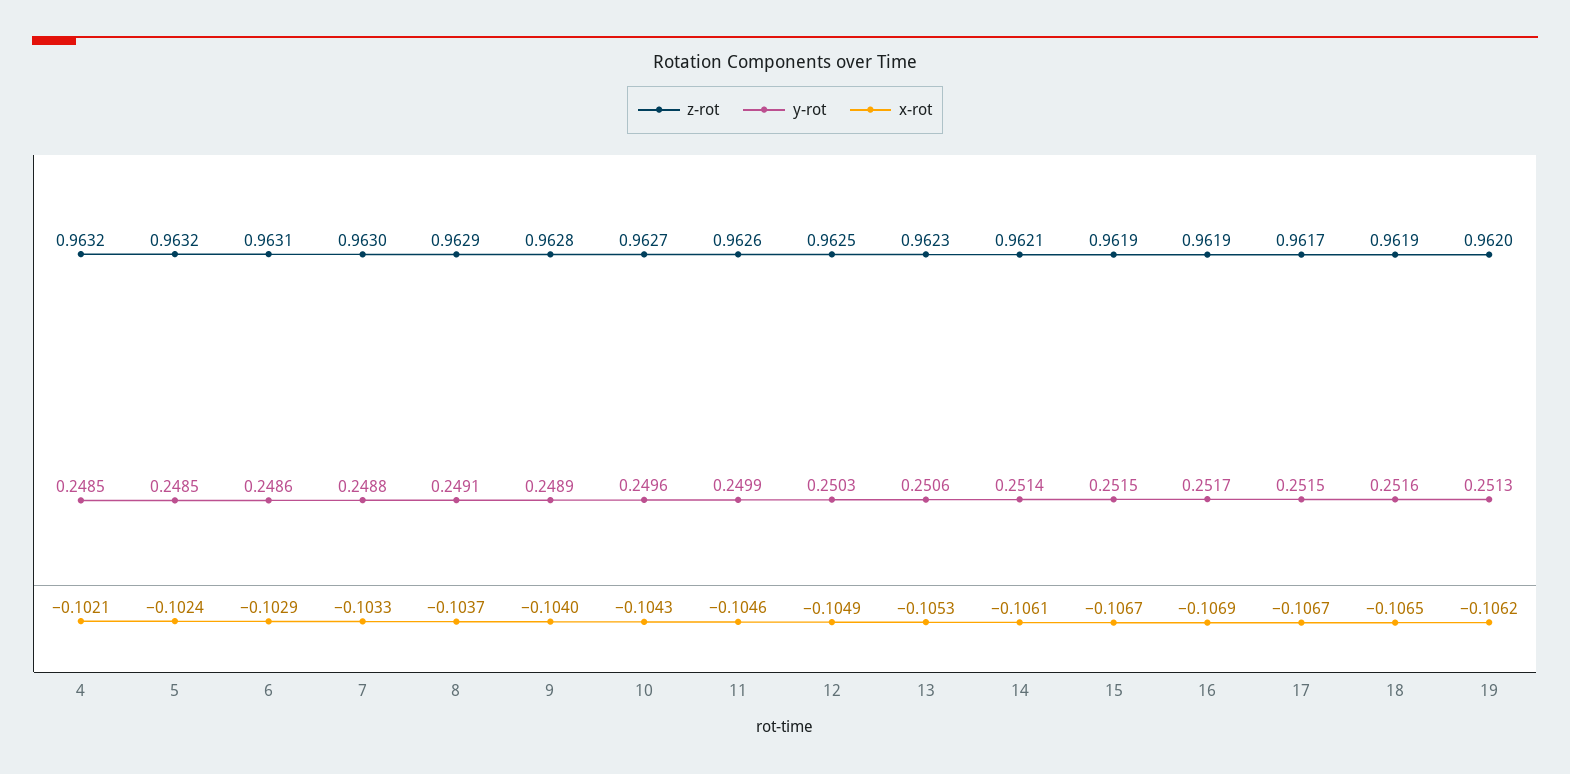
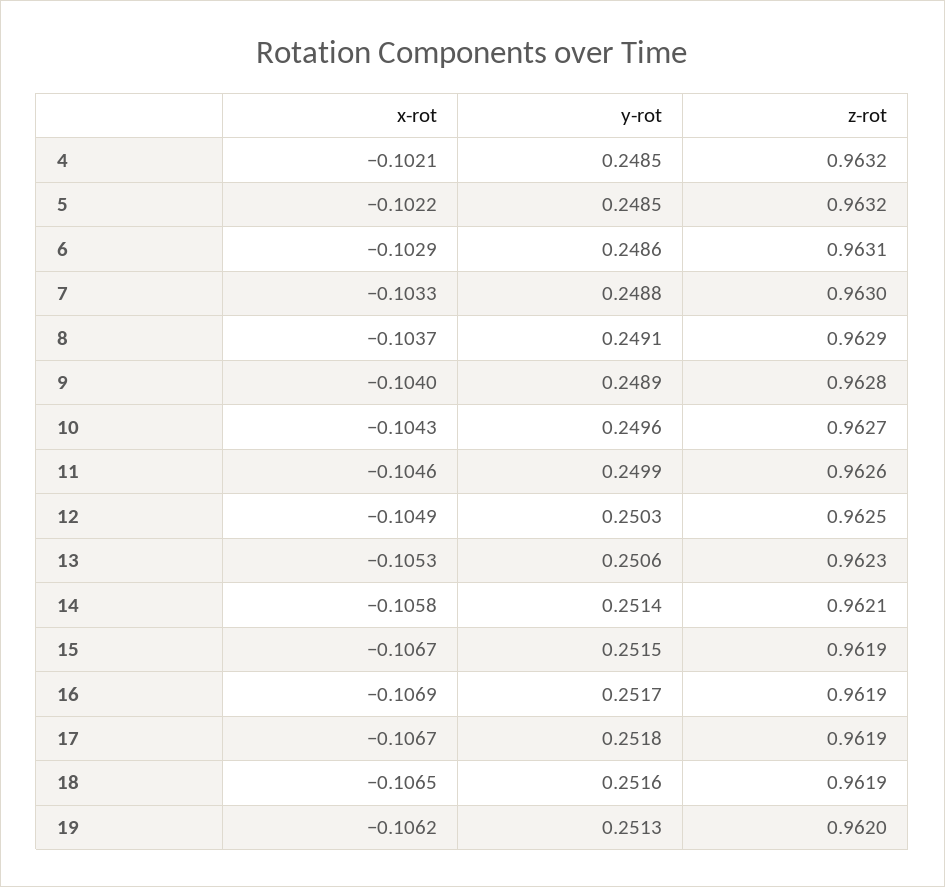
  {
    "z-rot": {
      "4": 0.9632,
      "5": 0.9632,
      "6": 0.9631,
      "7": 0.963,
      "8": 0.9629,
      "9": 0.9628,
      "10": 0.9627,
      "11": 0.9626,
      "12": 0.9625,
      "13": 0.9623,
      "14": 0.9621,
      "15": 0.9619,
      "16": 0.9619,
-     "17": 0.9617,
+     "17": 0.9619,
      "18": 0.9619,
      "19": 0.962
    },
    "y-rot": {
      "4": 0.2485,
      "5": 0.2485,
      "6": 0.2486,
      "7": 0.2488,
      "8": 0.2491,
      "9": 0.2489,
      "10": 0.2496,
      "11": 0.2499,
      "12": 0.2503,
      "13": 0.2506,
      "14": 0.2514,
      "15": 0.2515,
      "16": 0.2517,
-     "17": 0.2515,
+     "17": 0.2518,
      "18": 0.2516,
      "19": 0.2513
    },
    "x-rot": {
      "4": -0.1021,
-     "5": -0.1024,
+     "5": -0.1022,
      "6": -0.1029,
      "7": -0.1033,
      "8": -0.1037,
      "9": -0.104,
      "10": -0.1043,
      "11": -0.1046,
      "12": -0.1049,
      "13": -0.1053,
-     "14": -0.1061,
+     "14": -0.1058,
      "15": -0.1067,
      "16": -0.1069,
      "17": -0.1067,
      "18": -0.1065,
      "19": -0.1062
    }
  }

